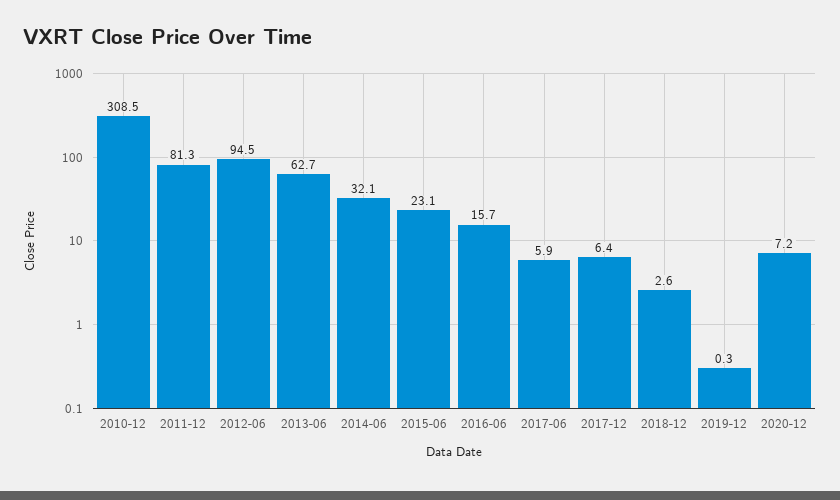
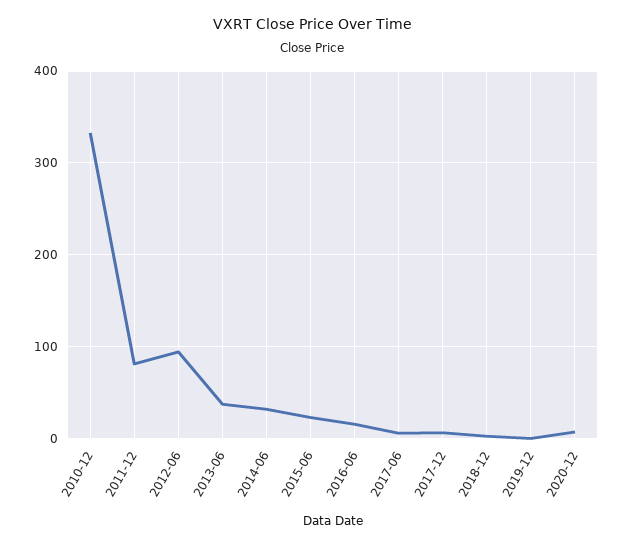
  {
-   "2010-12": 308.5,
+   "2010-12": 330,
    "2011-12": 81.3,
    "2012-06": 94.5,
-   "2013-06": 62.7,
+   "2013-06": 40,
    "2014-06": 32.1,
    "2015-06": 23.1,
    "2016-06": 15.7,
    "2017-06": 5.9,
    "2017-12": 6.4,
    "2018-12": 2.6,
    "2019-12": 0.3,
    "2020-12": 7.2
  }

